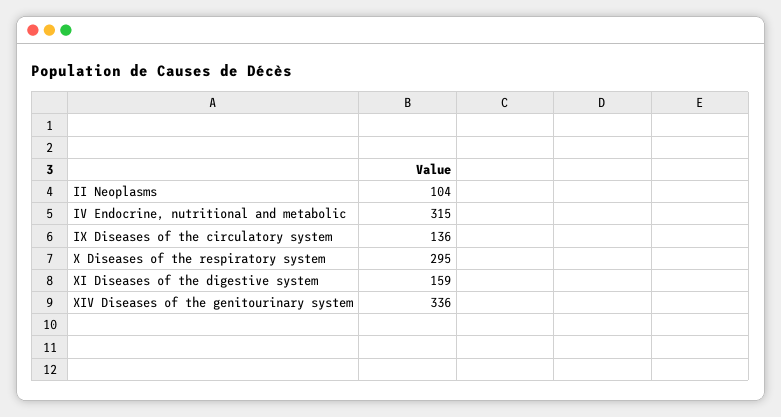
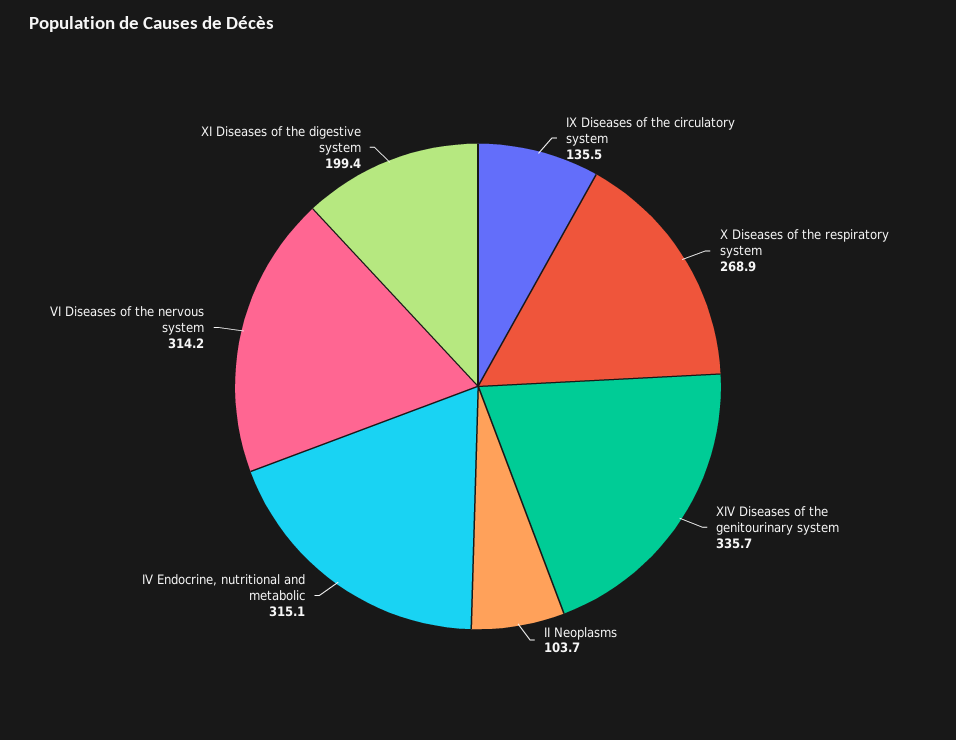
  {
    "II Neoplasms": 103.7,
    "IV Endocrine, nutritional and metabolic": 315.1,
    "IX Diseases of the circulatory system": 135.5,
-   "X Diseases of the respiratory system": 295,
+   "X Diseases of the respiratory system": 268.9,
-   "XI Diseases of the digestive system": 159,
+   "XI Diseases of the digestive system": 199.4,
-   "XIV Diseases of the genitourinary system": 335.7
+   "XIV Diseases of the genitourinary system": 335.7,
+   "VI Diseases of the nervous system": 314.2
  }

